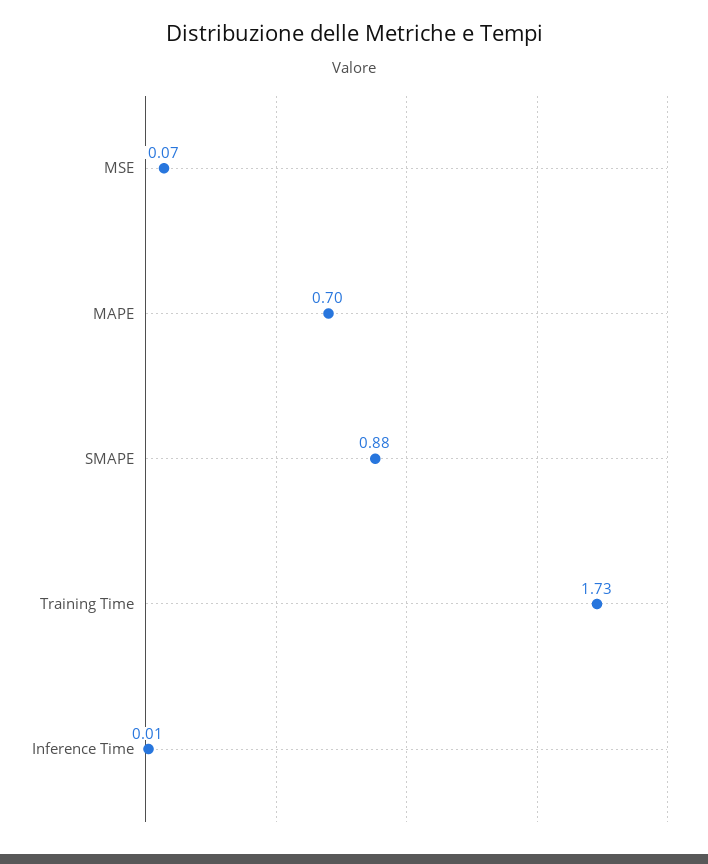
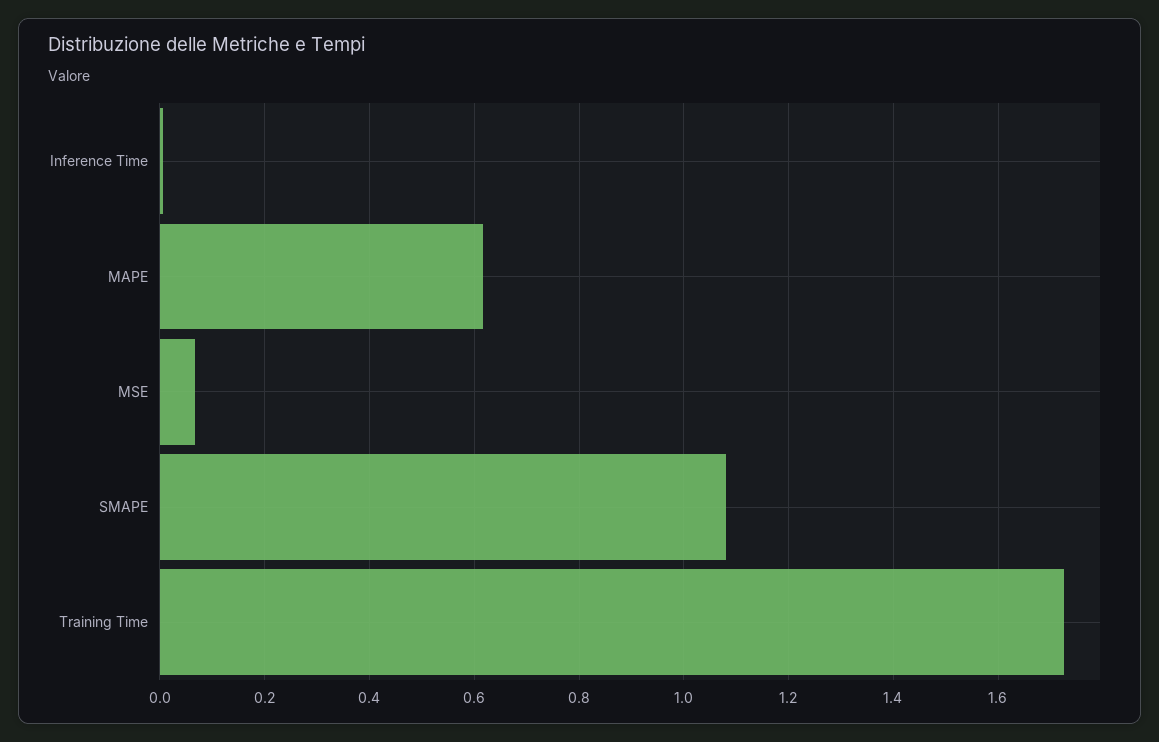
  {
    "MSE": 0.07,
-   "MAPE": 0.7,
+   "MAPE": 0.62,
-   "SMAPE": 0.88,
+   "SMAPE": 1.08,
    "Training Time": 1.73,
    "Inference Time": 0.01
  }

